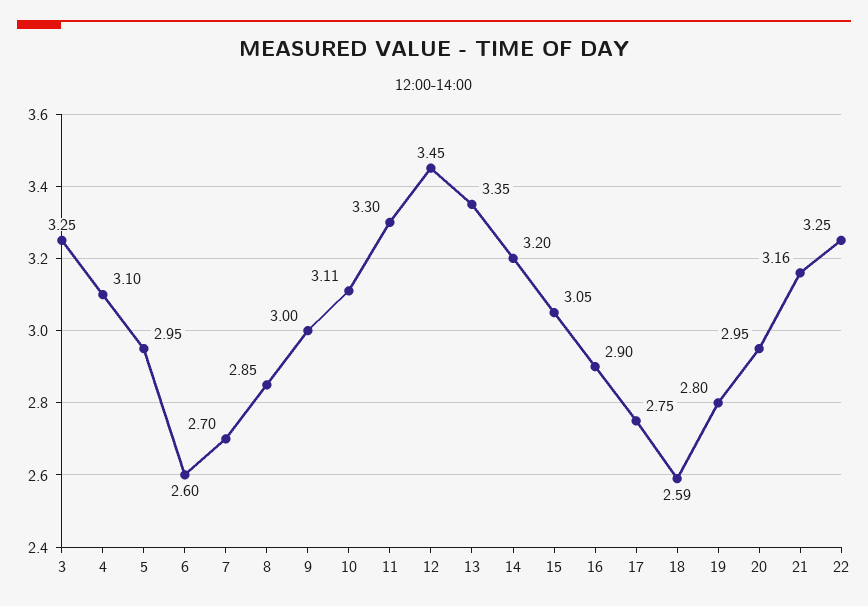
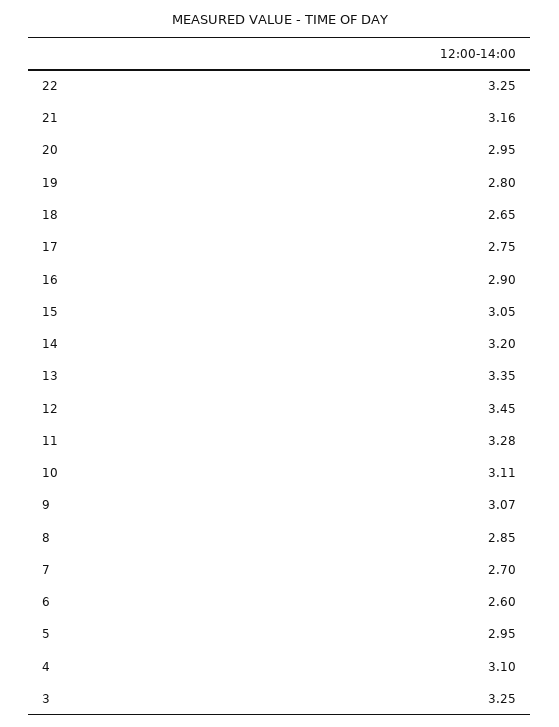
  {
    "3": 3.25,
    "4": 3.1,
    "5": 2.95,
    "6": 2.6,
    "7": 2.7,
    "8": 2.85,
-   "9": 3,
+   "9": 3.07,
    "10": 3.11,
-   "11": 3.3,
+   "11": 3.28,
    "12": 3.45,
    "13": 3.35,
    "14": 3.2,
    "15": 3.05,
    "16": 2.9,
    "17": 2.75,
-   "18": 2.59,
+   "18": 2.65,
    "19": 2.8,
    "20": 2.95,
    "21": 3.16,
    "22": 3.25
  }

